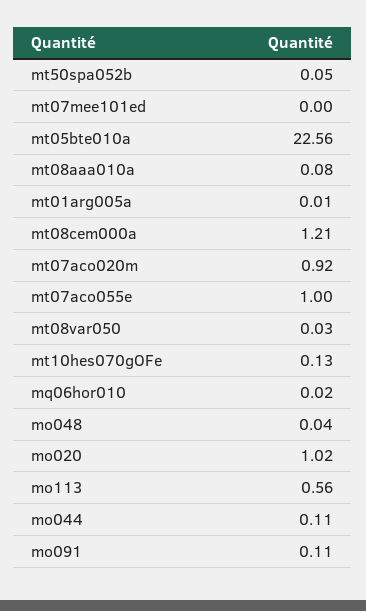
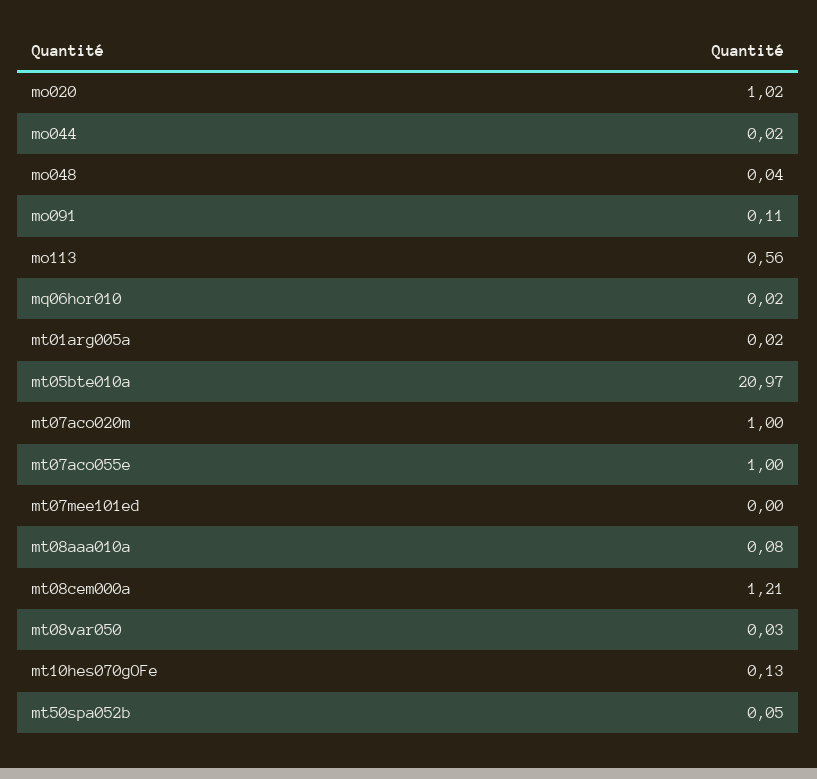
  {
    "mt50spa052b": 0.05,
    "mt07mee101ed": 0,
-   "mt05bte010a": 22.56,
+   "mt05bte010a": 20.97,
    "mt08aaa010a": 0.08,
-   "mt01arg005a": 0.01,
+   "mt01arg005a": 0.02,
    "mt08cem000a": 1.21,
-   "mt07aco020m": 0.92,
+   "mt07aco020m": 1,
    "mt07aco055e": 1,
    "mt08var050": 0.03,
    "mt10hes070gOFe": 0.13,
    "mq06hor010": 0.02,
    "mo048": 0.04,
    "mo020": 1.02,
    "mo113": 0.56,
-   "mo044": 0.11,
+   "mo044": 0.02,
    "mo091": 0.11
  }

